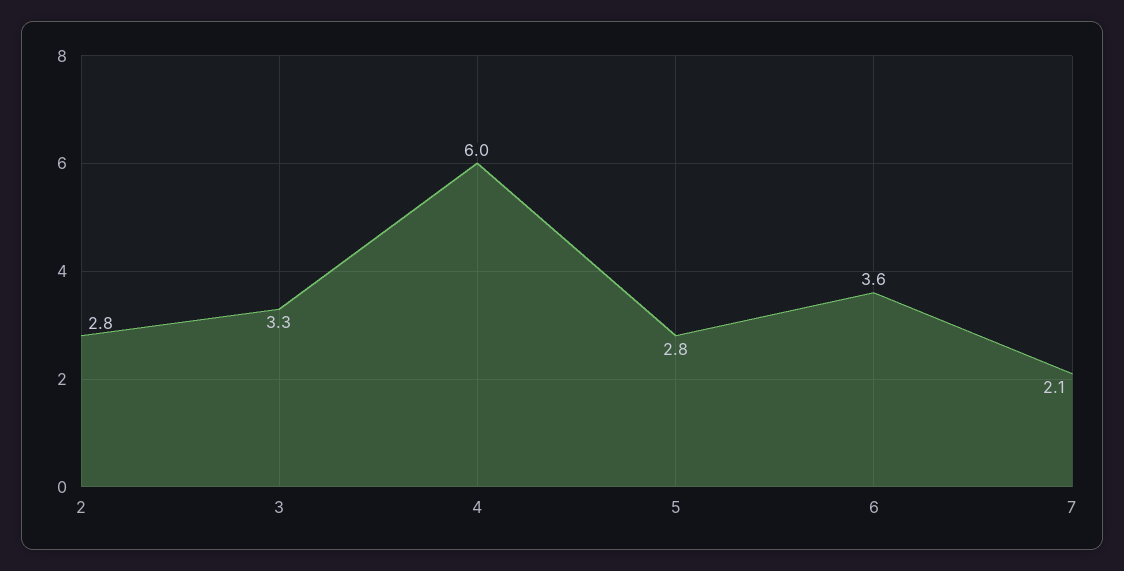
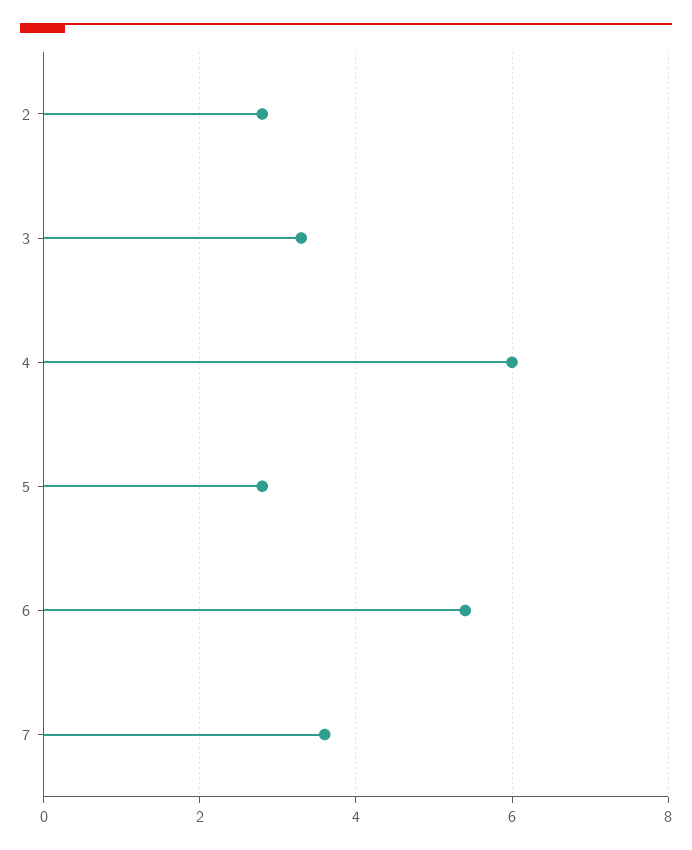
  {
    "2": 2.8,
    "3": 3.3,
    "4": 6,
    "5": 2.8,
-   "6": 3.6,
+   "6": 5.5,
-   "7": 2.1
+   "7": 3.5
  }

